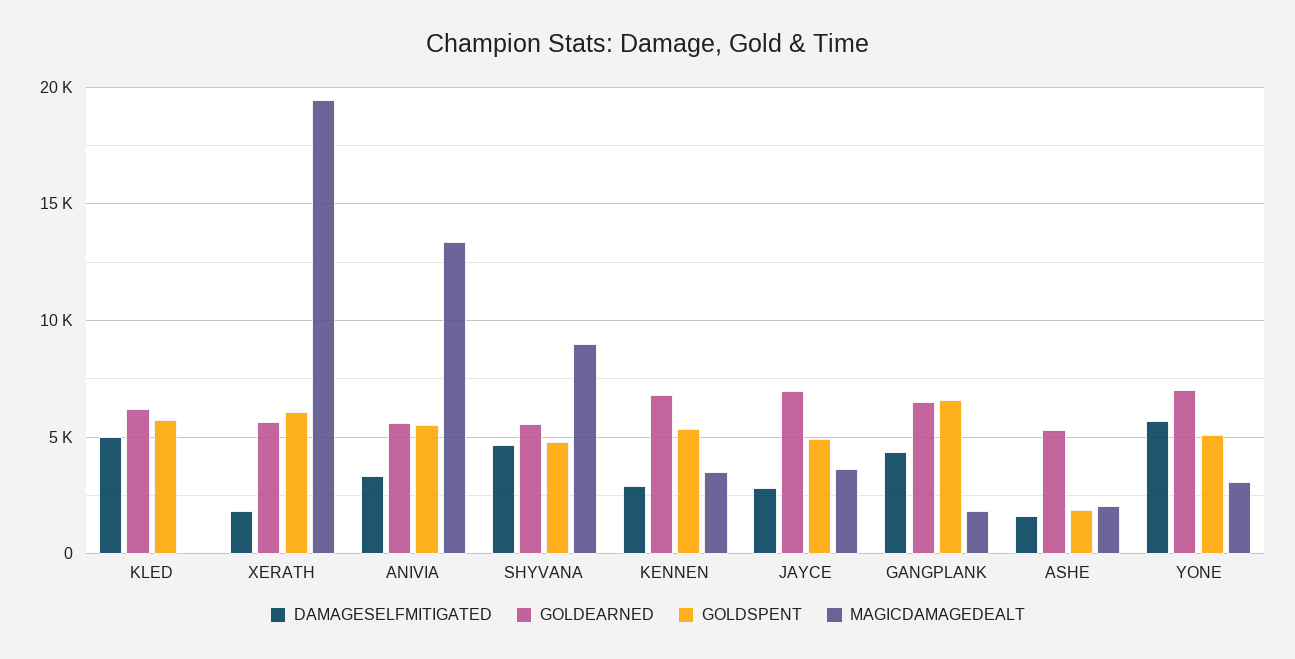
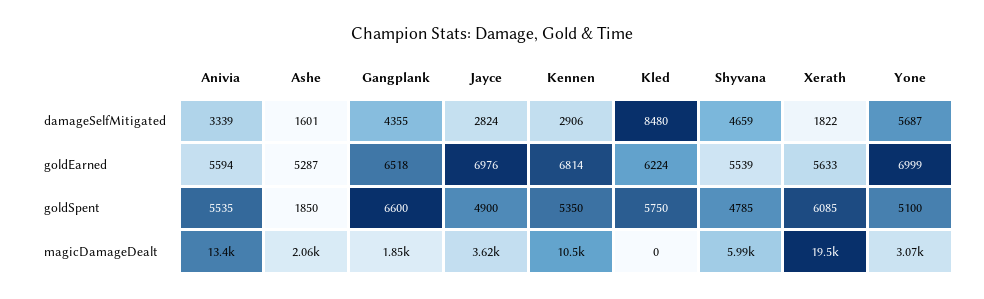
  {
    "DAMAGESELFMITIGATED": {
-     "KLED": 5000,
+     "KLED": 8480,
      "XERATH": 1822,
      "ANIVIA": 3339,
      "SHYVANA": 4659,
      "KENNEN": 2906,
      "JAYCE": 2824,
      "GANGPLANK": 4355,
      "ASHE": 1601,
      "YONE": 5687
    },
    "GOLDEARNED": {
      "KLED": 6224,
      "XERATH": 5633,
      "ANIVIA": 5594,
      "SHYVANA": 5539,
      "KENNEN": 6814,
      "JAYCE": 6976,
      "GANGPLANK": 6518,
      "ASHE": 5287,
      "YONE": 6999
    },
    "GOLDSPENT": {
      "KLED": 5750,
      "XERATH": 6085,
      "ANIVIA": 5535,
      "SHYVANA": 4785,
      "KENNEN": 5350,
      "JAYCE": 4900,
      "GANGPLANK": 6600,
      "ASHE": 1850,
      "YONE": 5100
    },
    "MAGICDAMAGEDEALT": {
      "KLED": 0,
      "XERATH": 19500,
      "ANIVIA": 13400,
-     "SHYVANA": 9000,
+     "SHYVANA": 5990,
-     "KENNEN": 3500,
+     "KENNEN": 10500,
      "JAYCE": 3620,
      "GANGPLANK": 1850,
      "ASHE": 2060,
      "YONE": 3070
    }
  }

